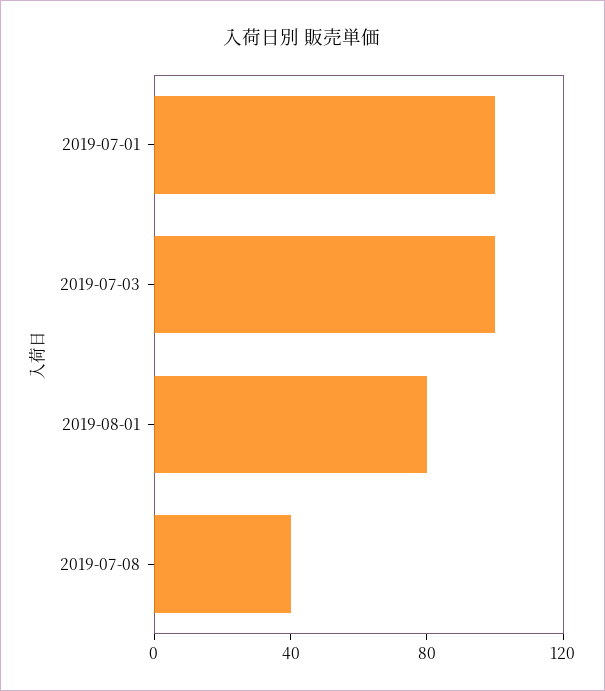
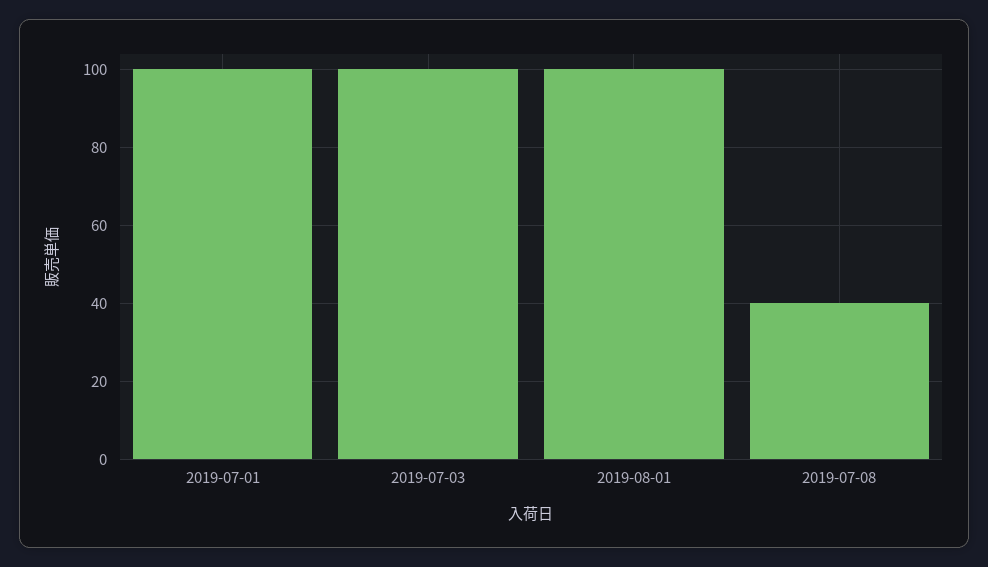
  {
    "2019-07-01": 100,
    "2019-07-03": 100,
-   "2019-08-01": 80,
+   "2019-08-01": 100,
    "2019-07-08": 40
  }

